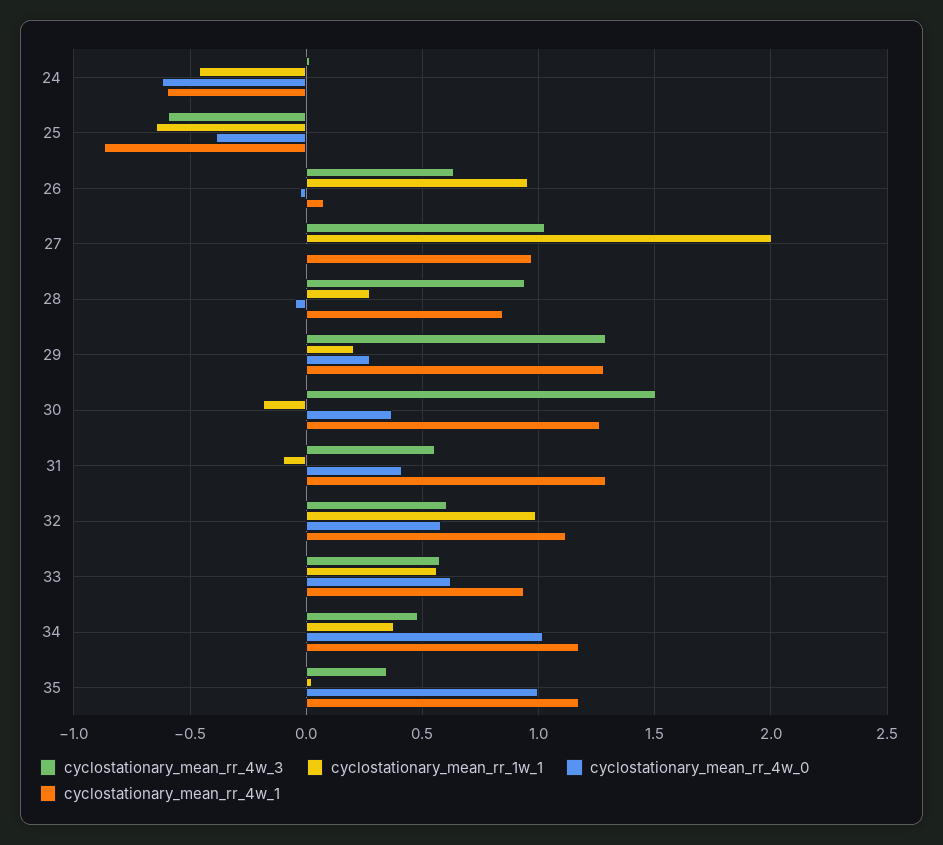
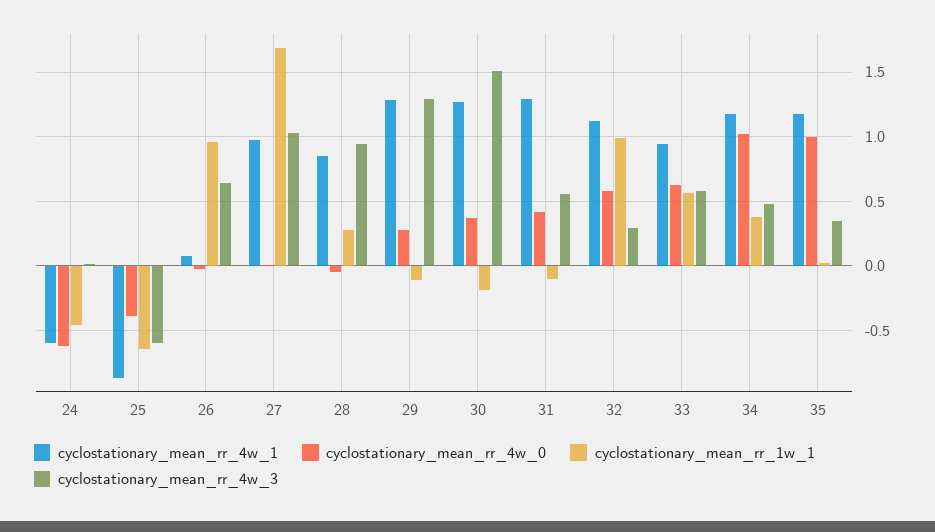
  {
    "cyclostationary_mean_rr_4w_3": {
      "24": 0,
      "25": -0.6,
      "26": 0.65,
      "27": 1.05,
      "28": 0.95,
      "29": 1.3,
      "30": 1.5,
      "31": 0.55,
-     "32": 0.6,
+     "32": 0.3,
      "33": 0.6,
      "34": 0.5,
      "35": 0.35
    },
    "cyclostationary_mean_rr_1w_1": {
      "24": -0.45,
      "25": -0.65,
      "26": 0.95,
-     "27": 2,
+     "27": 1.7,
      "28": 0.3,
-     "29": 0.2,
+     "29": -0.1,
      "30": -0.2,
      "31": -0.1,
      "32": 1,
      "33": 0.55,
      "34": 0.4,
      "35": 0
    },
    "cyclostationary_mean_rr_4w_0": {
      "24": -0.6,
      "25": -0.4,
      "26": -0.05,
      "27": 0,
      "28": -0.05,
      "29": 0.3,
      "30": 0.35,
      "31": 0.4,
      "32": 0.6,
      "33": 0.6,
      "34": 1,
      "35": 1
    },
    "cyclostationary_mean_rr_4w_1": {
      "24": -0.6,
      "25": -0.85,
      "26": 0.1,
      "27": 0.95,
      "28": 0.85,
      "29": 1.3,
      "30": 1.25,
      "31": 1.3,
      "32": 1.1,
      "33": 0.95,
      "34": 1.2,
      "35": 1.15
    }
  }

